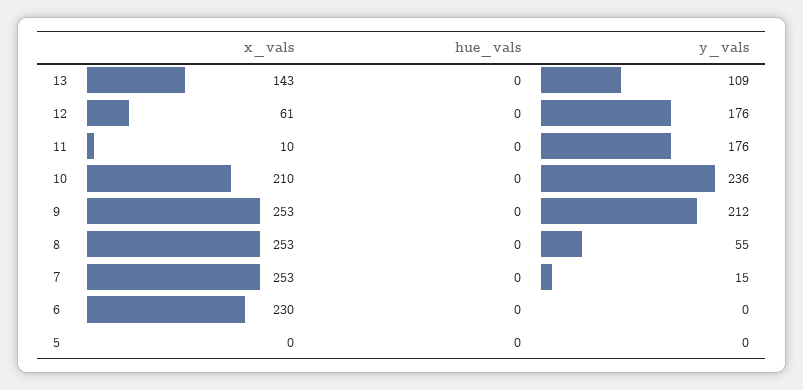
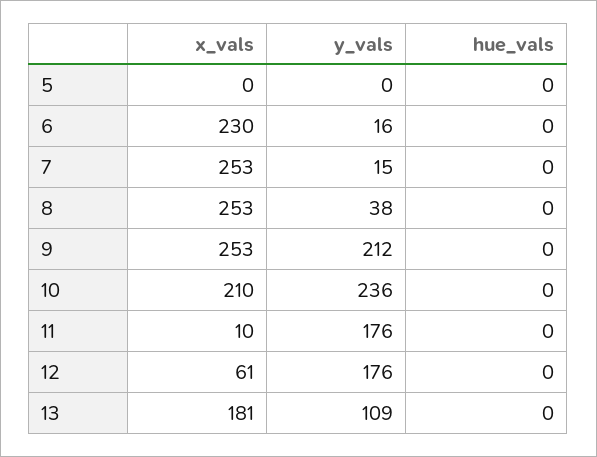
  {
    "x_vals": {
-     "13": 143,
+     "13": 181,
      "12": 61,
      "11": 10,
      "10": 210,
      "9": 253,
      "8": 253,
      "7": 253,
      "6": 230,
      "5": 0
    },
    "hue_vals": {
      "13": 0,
      "12": 0,
      "11": 0,
      "10": 0,
      "9": 0,
      "8": 0,
      "7": 0,
      "6": 0,
      "5": 0
    },
    "y_vals": {
      "13": 109,
      "12": 176,
      "11": 176,
      "10": 236,
      "9": 212,
-     "8": 55,
+     "8": 38,
      "7": 15,
-     "6": 0,
+     "6": 16,
      "5": 0
    }
  }

